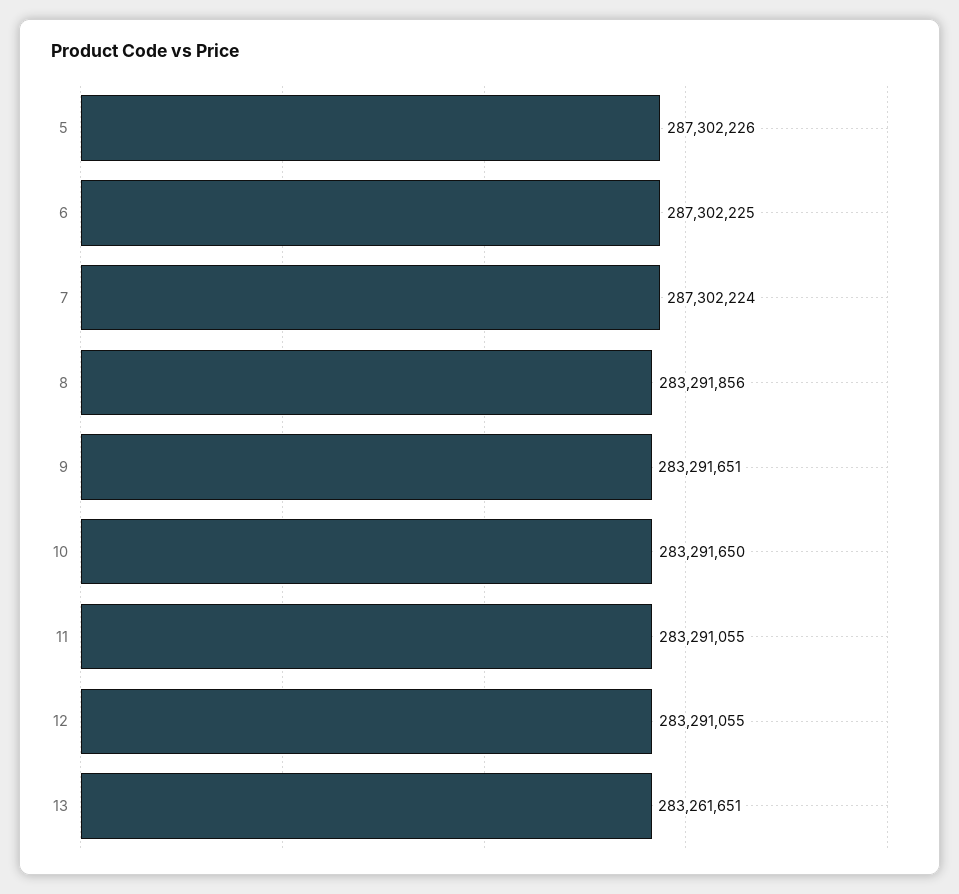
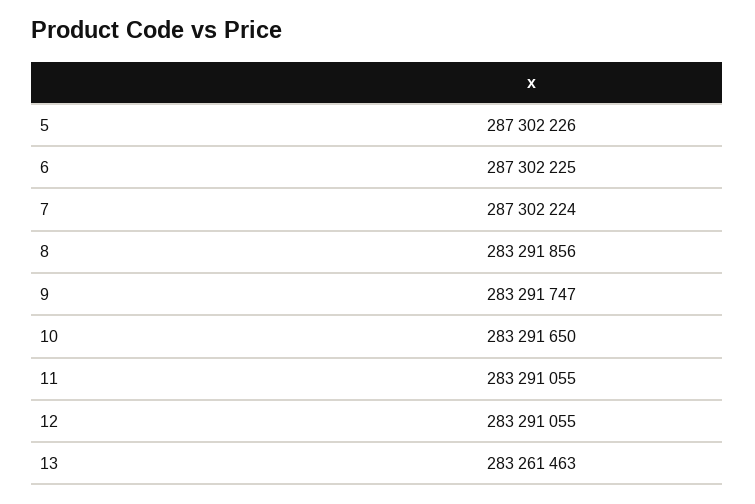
  {
    "5": 287302226,
    "6": 287302225,
    "7": 287302224,
    "8": 283291856,
-   "9": 283291651,
+   "9": 283291747,
    "10": 283291650,
    "11": 283291055,
    "12": 283291055,
-   "13": 283261651
+   "13": 283261463
  }

